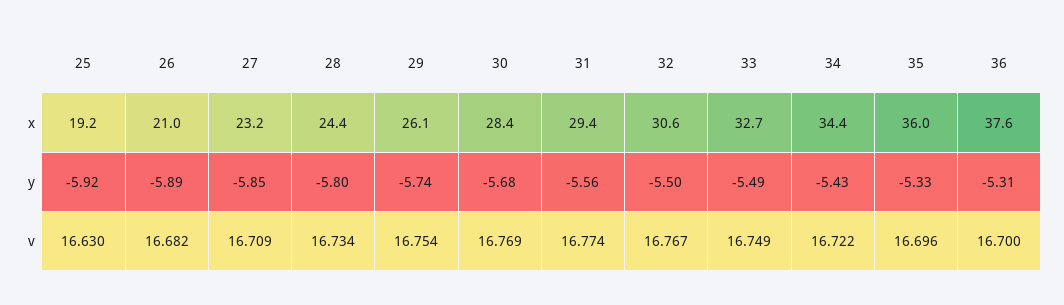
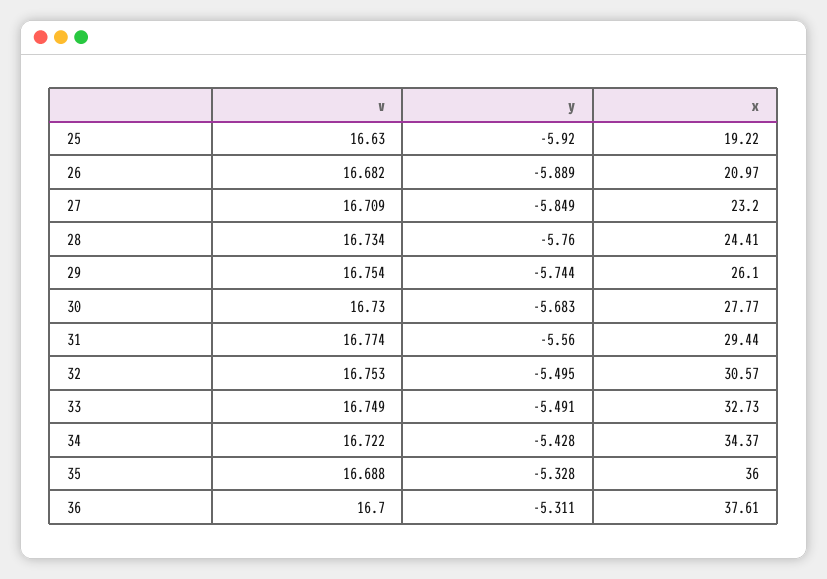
  {
    "25": {
      "x": 19.22,
      "y": -5.92,
      "v": 16.63
    },
    "26": {
      "x": 20.97,
      "y": -5.889,
      "v": 16.682
    },
    "27": {
      "x": 23.2,
      "y": -5.849,
      "v": 16.709
    },
    "28": {
      "x": 24.41,
-     "y": -5.8,
+     "y": -5.76,
      "v": 16.734
    },
    "29": {
      "x": 26.1,
      "y": -5.744,
      "v": 16.754
    },
    "30": {
-     "x": 28.4,
+     "x": 27.77,
      "y": -5.683,
-     "v": 16.769
+     "v": 16.73
    },
    "31": {
      "x": 29.44,
      "y": -5.56,
      "v": 16.774
    },
    "32": {
      "x": 30.57,
      "y": -5.495,
-     "v": 16.767
+     "v": 16.753
    },
    "33": {
      "x": 32.73,
      "y": -5.491,
      "v": 16.749
    },
    "34": {
      "x": 34.37,
      "y": -5.428,
      "v": 16.722
    },
    "35": {
      "x": 36,
      "y": -5.328,
-     "v": 16.696
+     "v": 16.688
    },
    "36": {
      "x": 37.61,
      "y": -5.311,
      "v": 16.7
    }
  }

